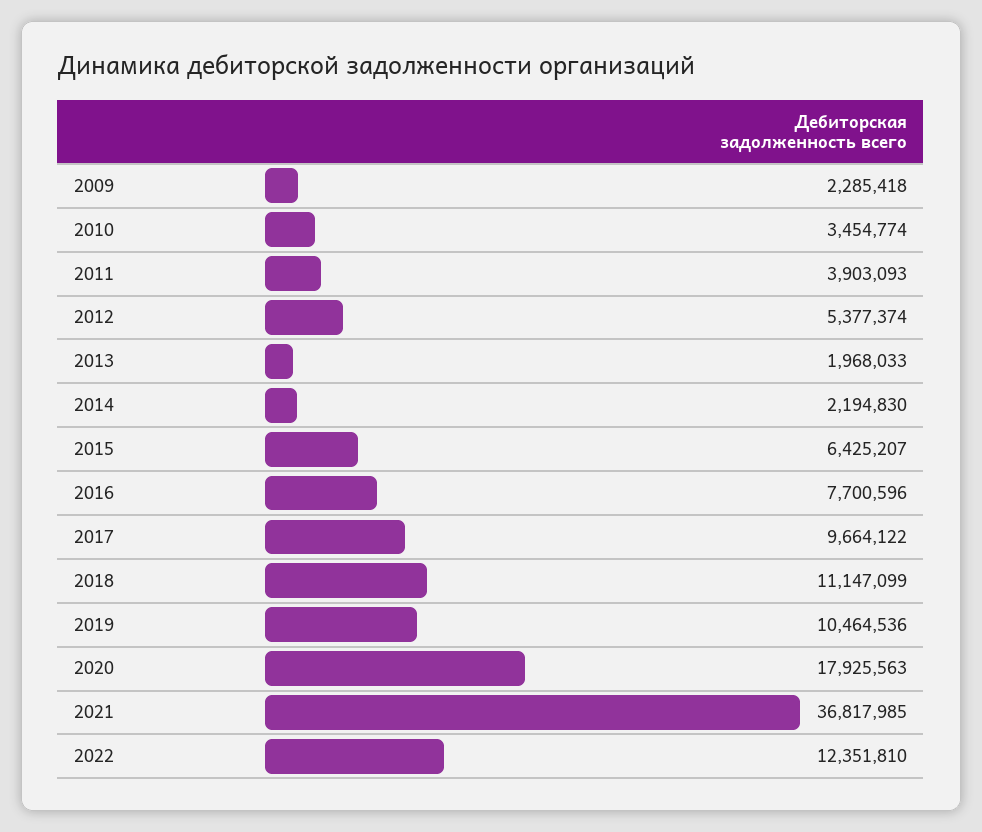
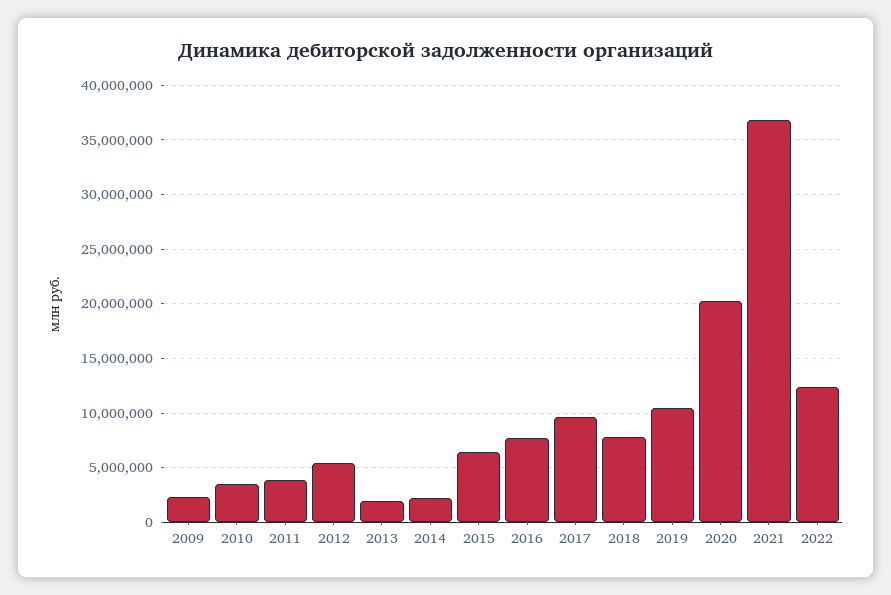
  {
    "2009": 2285418,
    "2010": 3454774,
    "2011": 3903093,
    "2012": 5377374,
    "2013": 1968033,
    "2014": 2194830,
    "2015": 6425207,
    "2016": 7700596,
    "2017": 9664122,
-   "2018": 11147099,
+   "2018": 8000000,
    "2019": 10464536,
-   "2020": 17925563,
+   "2020": 20000000,
    "2021": 36817985,
    "2022": 12351810
  }

